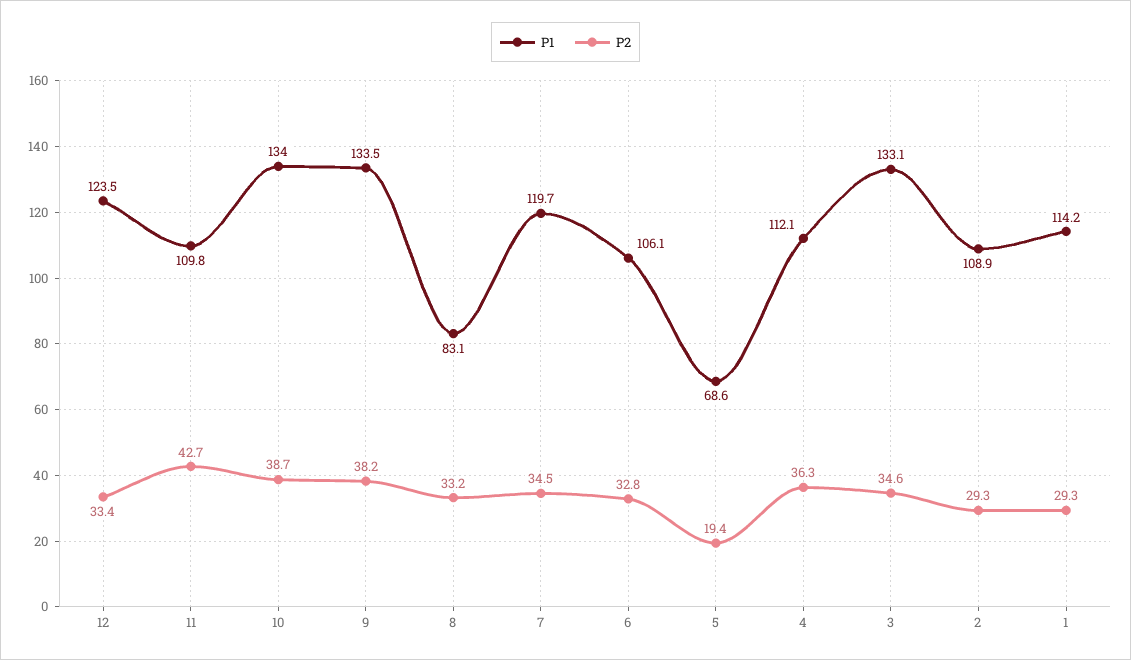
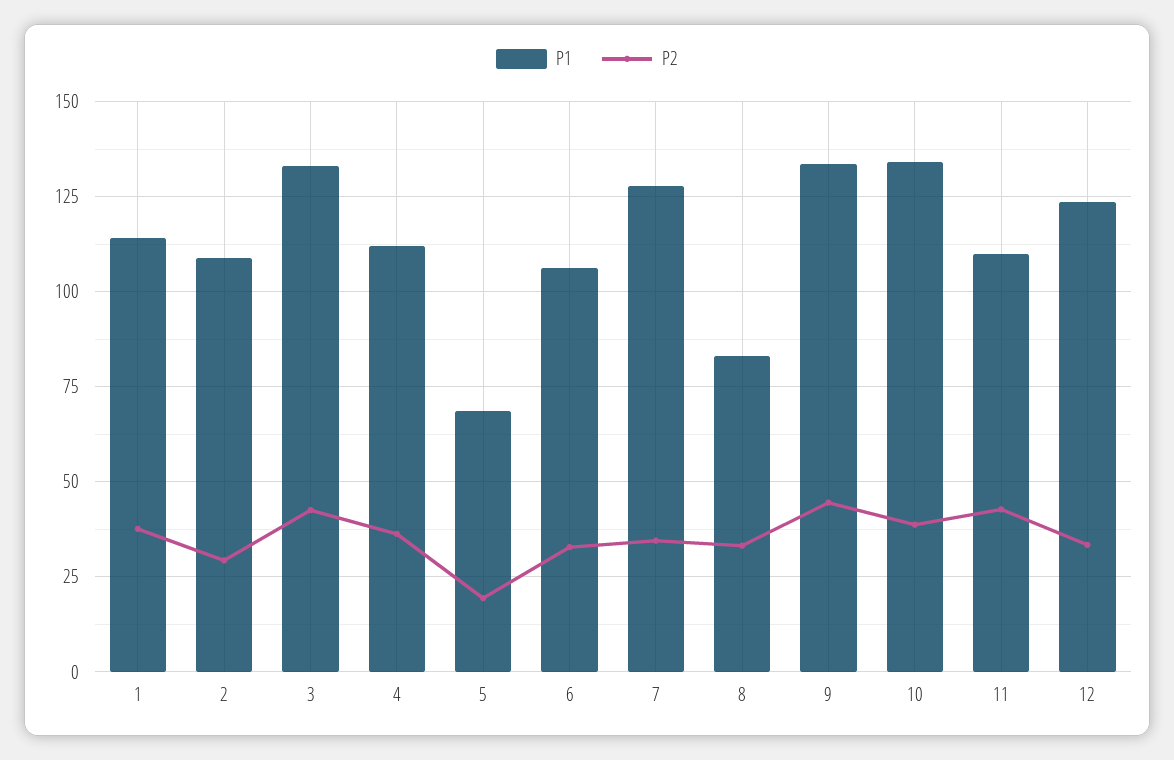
  {
    "P1": {
      "12": 123.5,
      "11": 109.8,
      "10": 134,
      "9": 133.5,
      "8": 83.1,
-     "7": 119.7,
+     "7": 127.5,
      "6": 106.1,
      "5": 68.6,
      "4": 112.1,
      "3": 133.1,
      "2": 108.9,
      "1": 114.2
    },
    "P2": {
      "12": 33.4,
      "11": 42.7,
      "10": 38.7,
-     "9": 38.2,
+     "9": 45,
      "8": 33.2,
      "7": 34.5,
      "6": 32.8,
      "5": 19.4,
      "4": 36.3,
-     "3": 34.6,
+     "3": 42.5,
      "2": 29.3,
-     "1": 29.3
+     "1": 37.5
    }
  }

